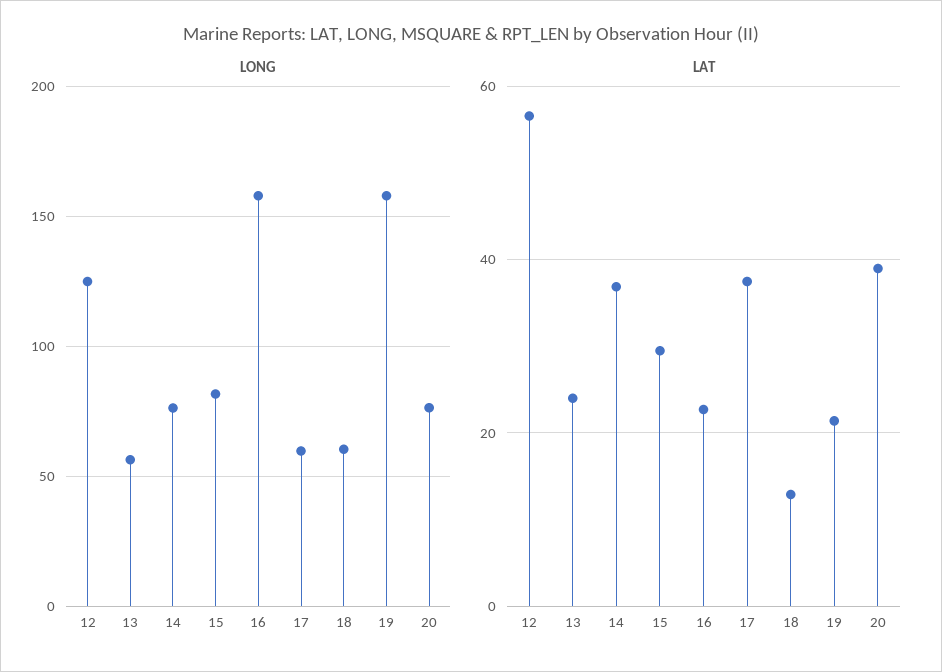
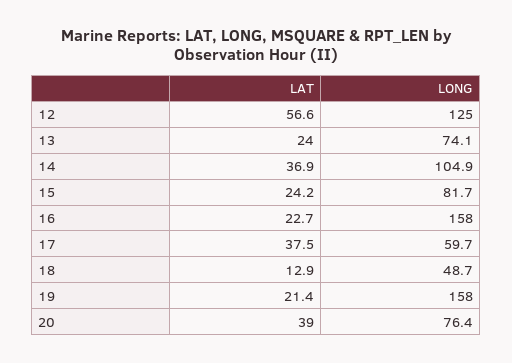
  {
    "LONG": {
      "12": 125,
-     "13": 55,
+     "13": 74.1,
-     "14": 75,
+     "14": 104.9,
      "15": 81.7,
      "16": 158,
      "17": 59.7,
-     "18": 60,
+     "18": 48.7,
      "19": 158,
      "20": 76.4
    },
    "LAT": {
      "12": 56.6,
      "13": 24,
      "14": 36.9,
-     "15": 30,
+     "15": 24.2,
      "16": 22.7,
      "17": 37.5,
      "18": 12.9,
      "19": 21.4,
      "20": 39
    }
  }

